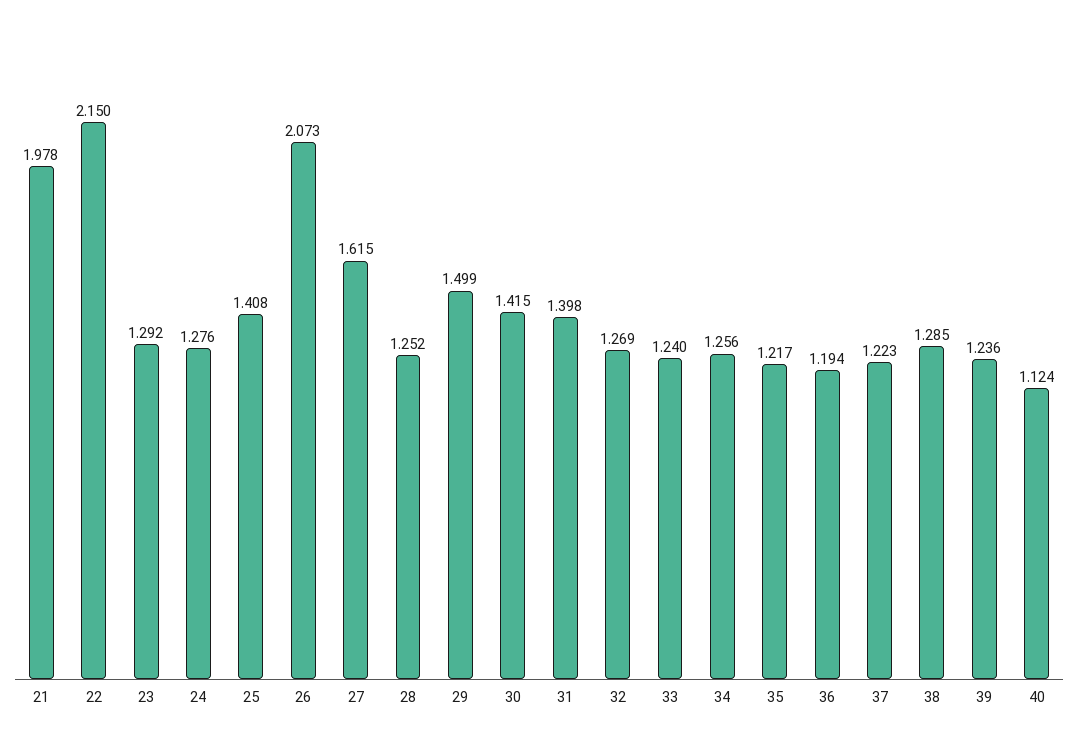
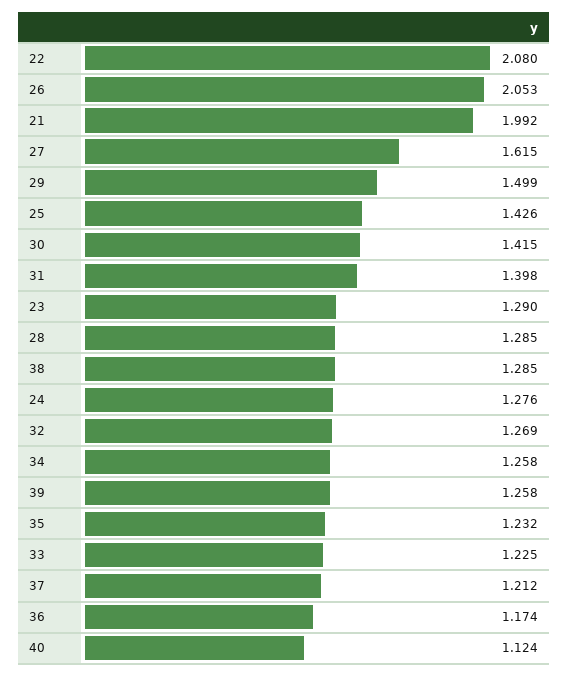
  {
-   "21": 1.978,
+   "21": 1.992,
-   "22": 2.15,
+   "22": 2.08,
-   "23": 1.292,
+   "23": 1.29,
    "24": 1.276,
-   "25": 1.408,
+   "25": 1.426,
-   "26": 2.073,
+   "26": 2.053,
    "27": 1.615,
-   "28": 1.252,
+   "28": 1.285,
    "29": 1.499,
    "30": 1.415,
    "31": 1.398,
    "32": 1.269,
-   "33": 1.24,
+   "33": 1.225,
-   "34": 1.256,
+   "34": 1.258,
-   "35": 1.217,
+   "35": 1.232,
-   "36": 1.194,
+   "36": 1.174,
-   "37": 1.223,
+   "37": 1.212,
    "38": 1.285,
-   "39": 1.236,
+   "39": 1.258,
    "40": 1.124
  }

